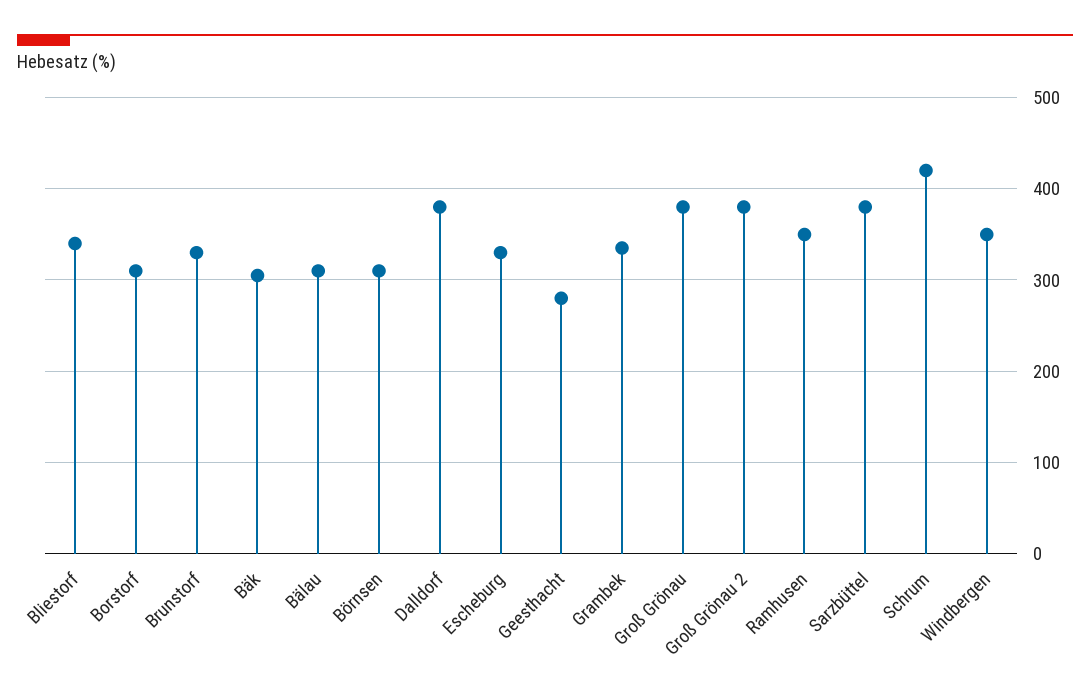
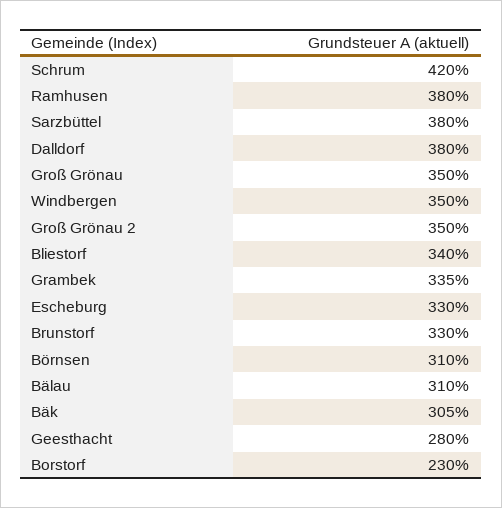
  {
    "Bliestorf": 340,
-   "Borstorf": 310,
+   "Borstorf": 230,
    "Brunstorf": 330,
    "Bäk": 305,
    "Bälau": 310,
    "Börnsen": 310,
    "Dalldorf": 380,
    "Escheburg": 330,
    "Geesthacht": 280,
    "Grambek": 335,
-   "Groß Grönau": 380,
+   "Groß Grönau": 350,
-   "Groß Grönau 2": 380,
+   "Groß Grönau 2": 350,
-   "Ramhusen": 350,
+   "Ramhusen": 380,
    "Sarzbüttel": 380,
    "Schrum": 420,
    "Windbergen": 350
  }

